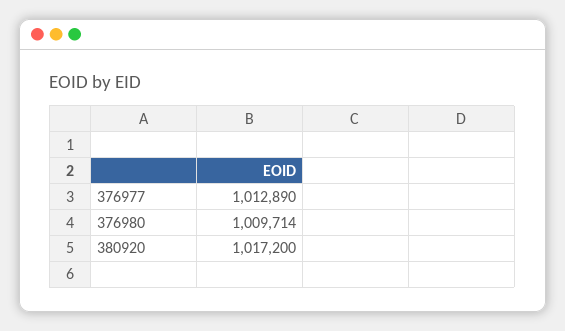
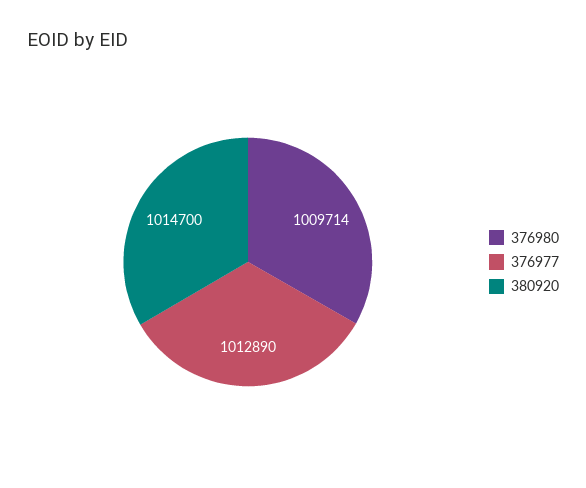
  {
    "376977": 1012890,
    "376980": 1009714,
-   "380920": 1017200
+   "380920": 1014700
  }

